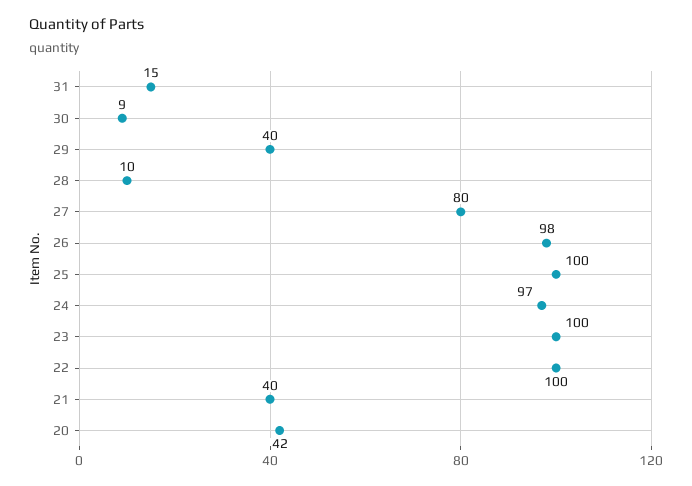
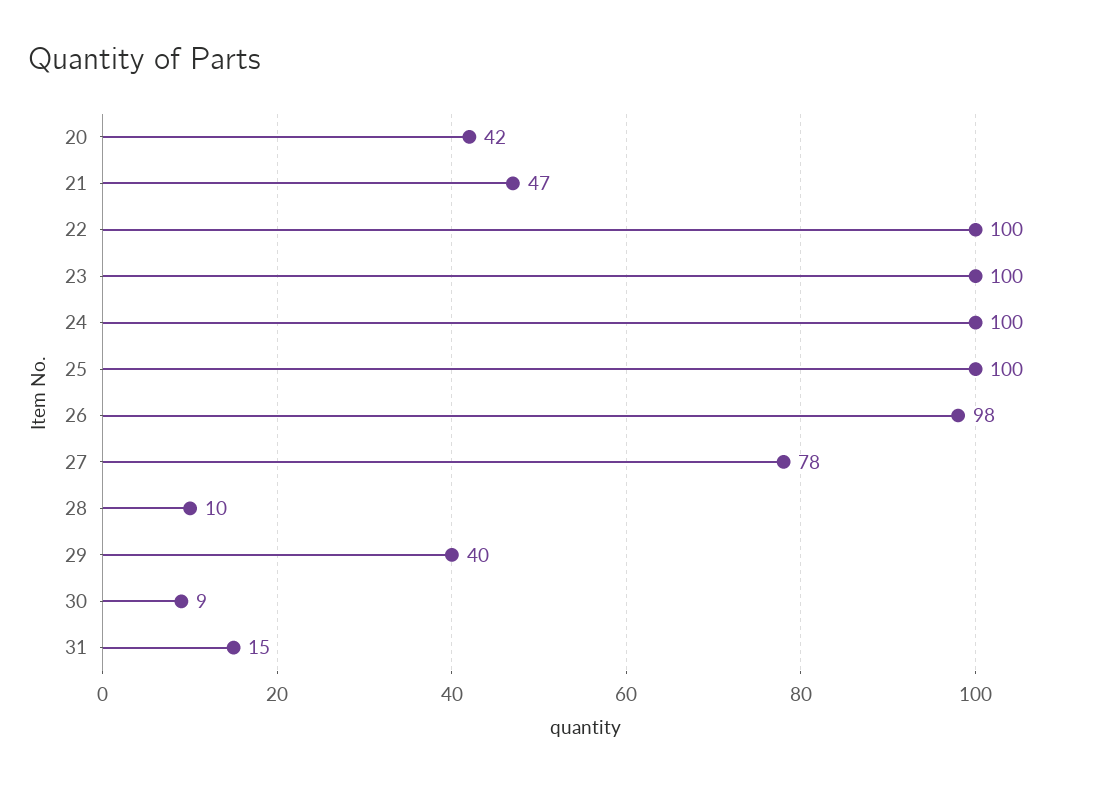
  {
    "31": 15,
    "30": 9,
    "29": 40,
    "28": 10,
-   "27": 80,
+   "27": 78,
    "26": 98,
    "25": 100,
-   "24": 97,
+   "24": 100,
    "23": 100,
    "22": 100,
-   "21": 40,
+   "21": 47,
    "20": 42
  }

